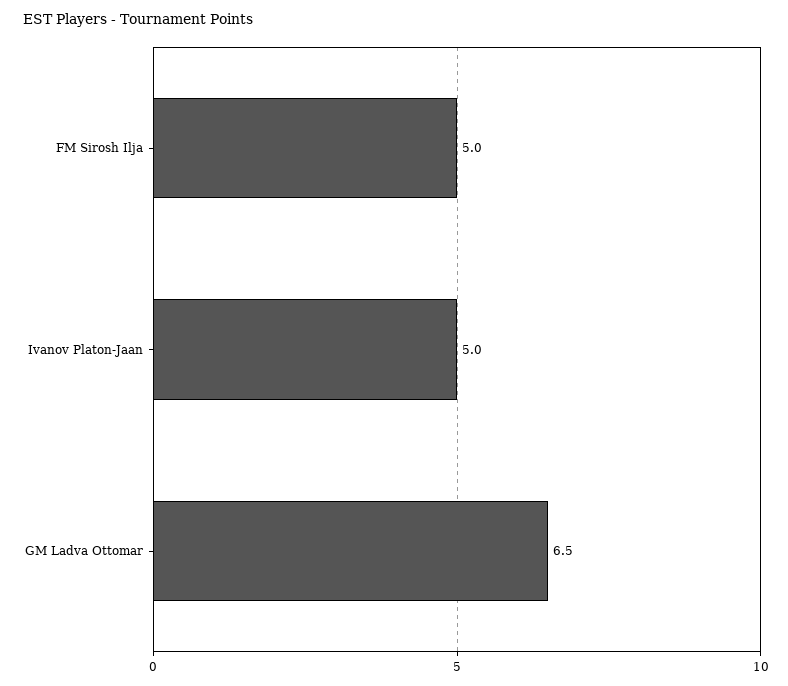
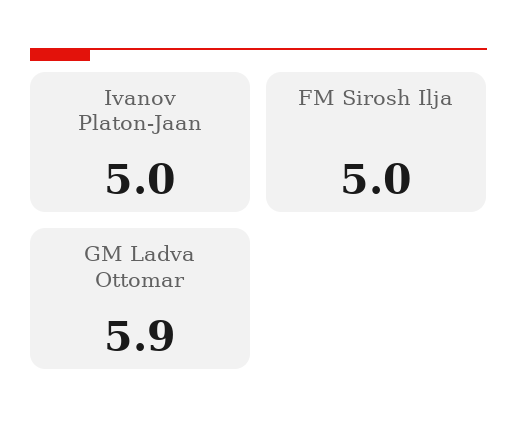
  {
    "FM Sirosh Ilja": 5,
    "Ivanov Platon-Jaan": 5,
-   "GM Ladva Ottomar": 6.5
+   "GM Ladva Ottomar": 5.9
  }

